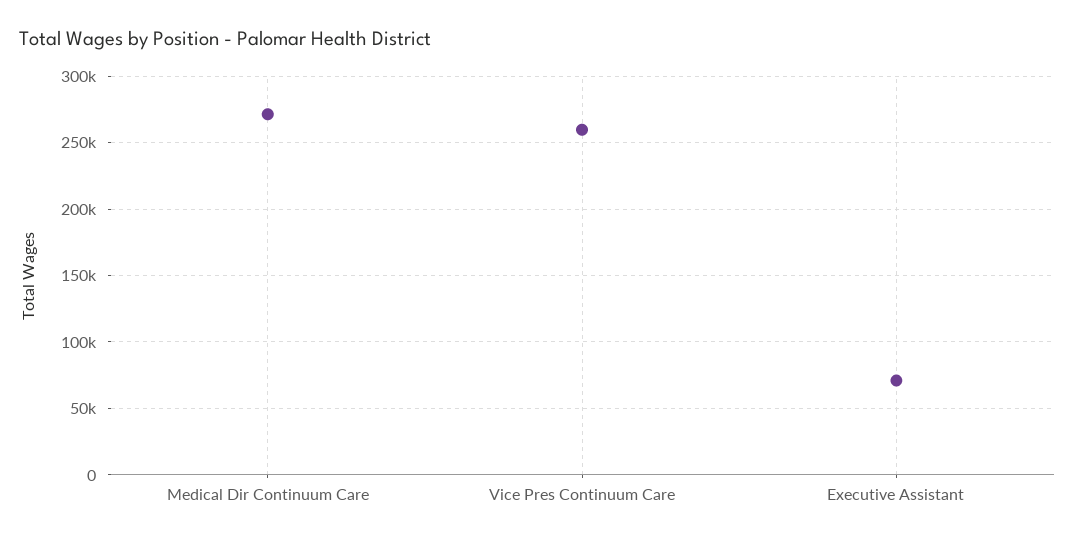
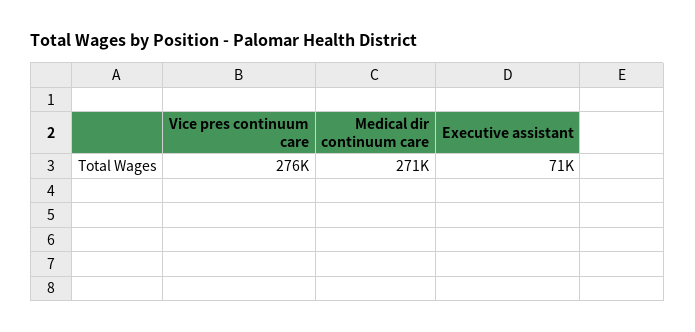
  {
    "Medical Dir Continuum Care": 271000,
-   "Vice Pres Continuum Care": 260000,
+   "Vice Pres Continuum Care": 276000,
    "Executive Assistant": 71000
  }

